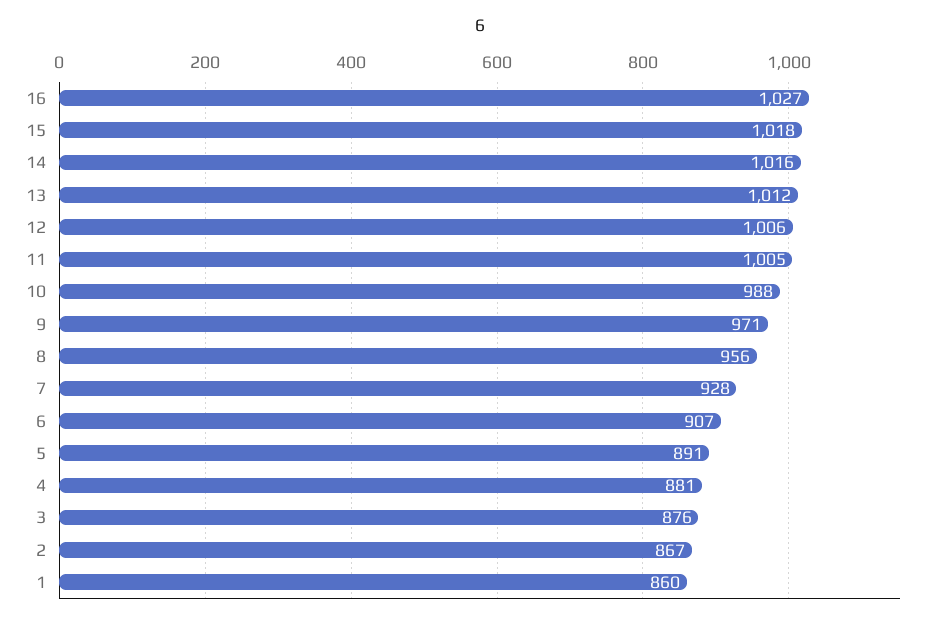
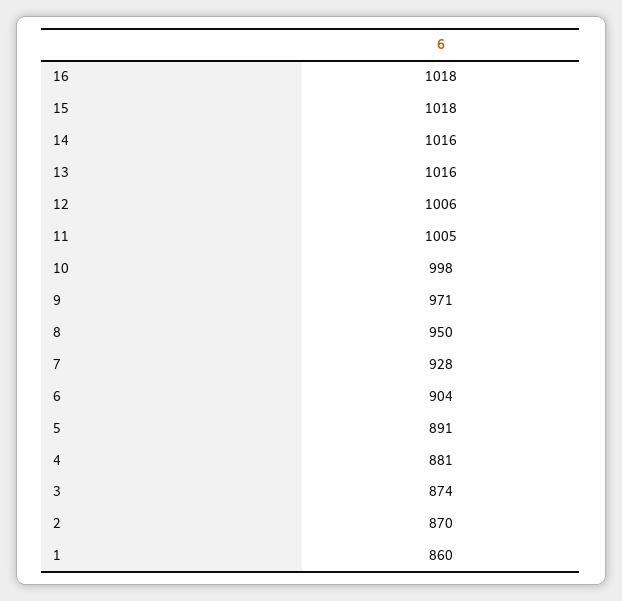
  {
-   "16": 1027,
+   "16": 1018,
    "15": 1018,
    "14": 1016,
-   "13": 1012,
+   "13": 1016,
    "12": 1006,
    "11": 1005,
-   "10": 988,
+   "10": 998,
    "9": 971,
-   "8": 956,
+   "8": 950,
    "7": 928,
-   "6": 907,
+   "6": 904,
    "5": 891,
    "4": 881,
-   "3": 876,
+   "3": 874,
-   "2": 867,
+   "2": 870,
    "1": 860
  }

